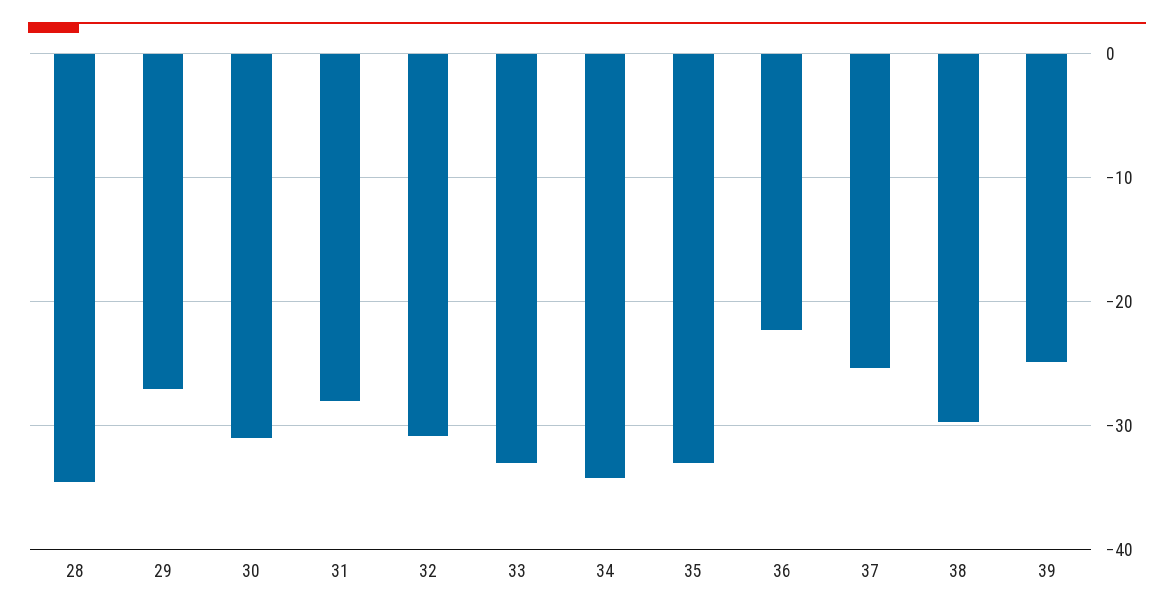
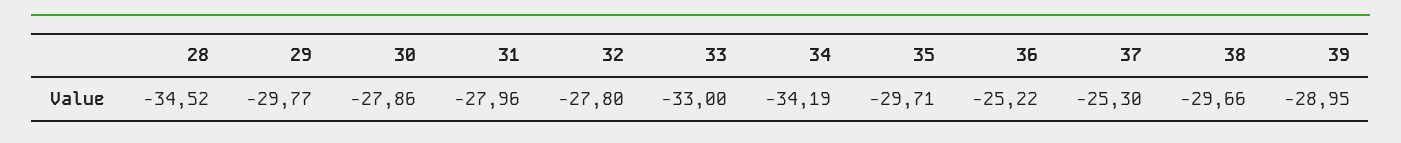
  {
    "28": -34.52,
-   "29": -27,
+   "29": -29.77,
-   "30": -31,
+   "30": -27.86,
    "31": -27.96,
-   "32": -31,
+   "32": -27.8,
    "33": -33,
    "34": -34.19,
-   "35": -33,
+   "35": -29.71,
-   "36": -22,
+   "36": -25.22,
    "37": -25.3,
    "38": -29.66,
-   "39": -25
+   "39": -28.95
  }

